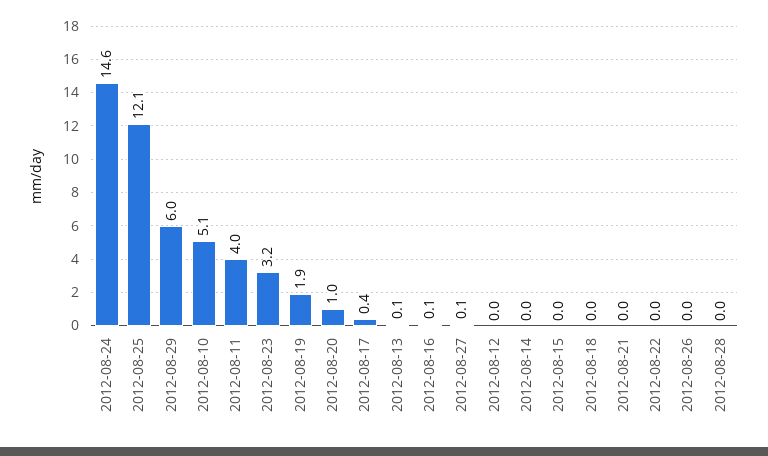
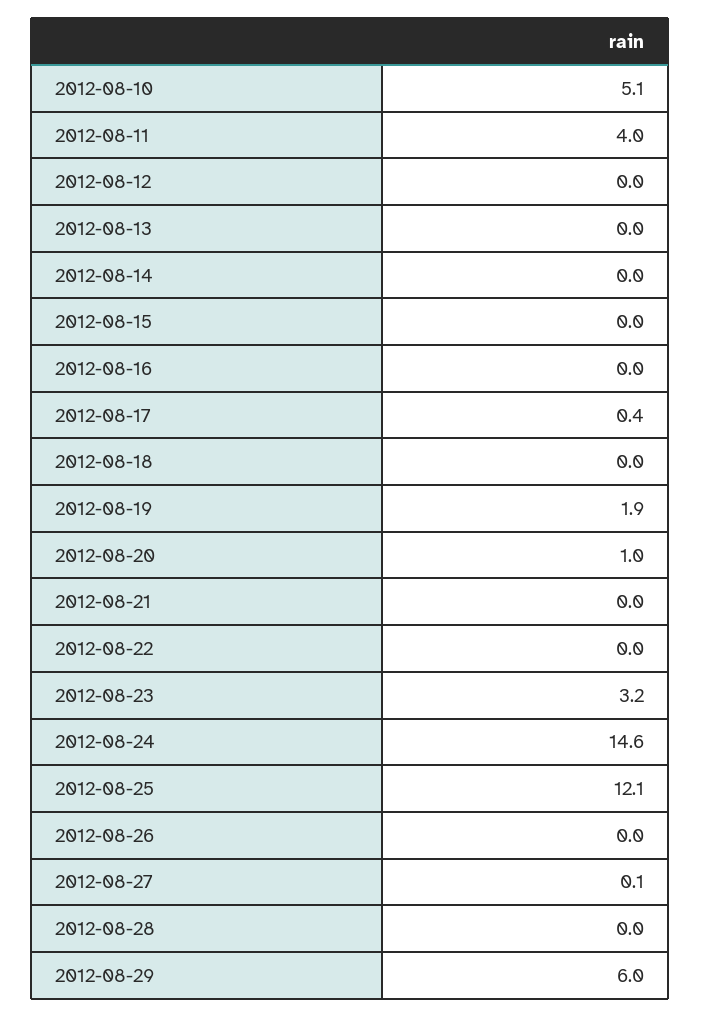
  {
    "2012-08-24": 14.6,
    "2012-08-25": 12.1,
    "2012-08-29": 6,
    "2012-08-10": 5.1,
    "2012-08-11": 4,
    "2012-08-23": 3.2,
    "2012-08-19": 1.9,
    "2012-08-20": 1,
    "2012-08-17": 0.4,
-   "2012-08-13": 0.1,
+   "2012-08-13": 0,
-   "2012-08-16": 0.1,
+   "2012-08-16": 0,
    "2012-08-27": 0.1,
    "2012-08-12": 0,
    "2012-08-14": 0,
    "2012-08-15": 0,
    "2012-08-18": 0,
    "2012-08-21": 0,
    "2012-08-22": 0,
    "2012-08-26": 0,
    "2012-08-28": 0
  }

